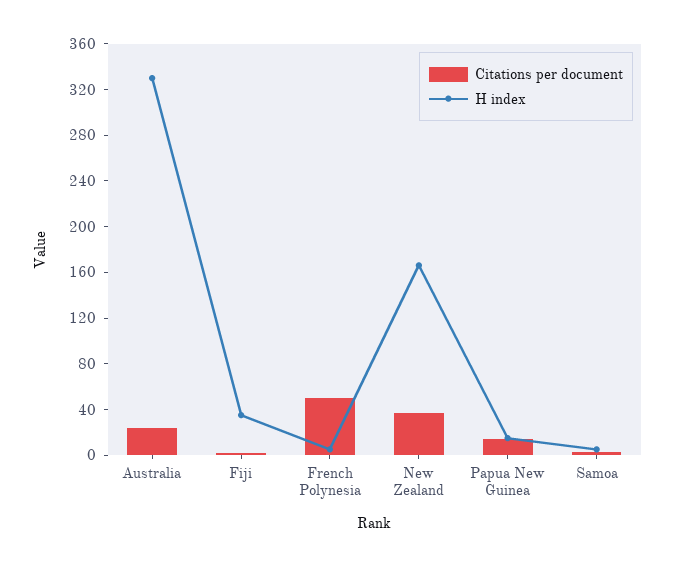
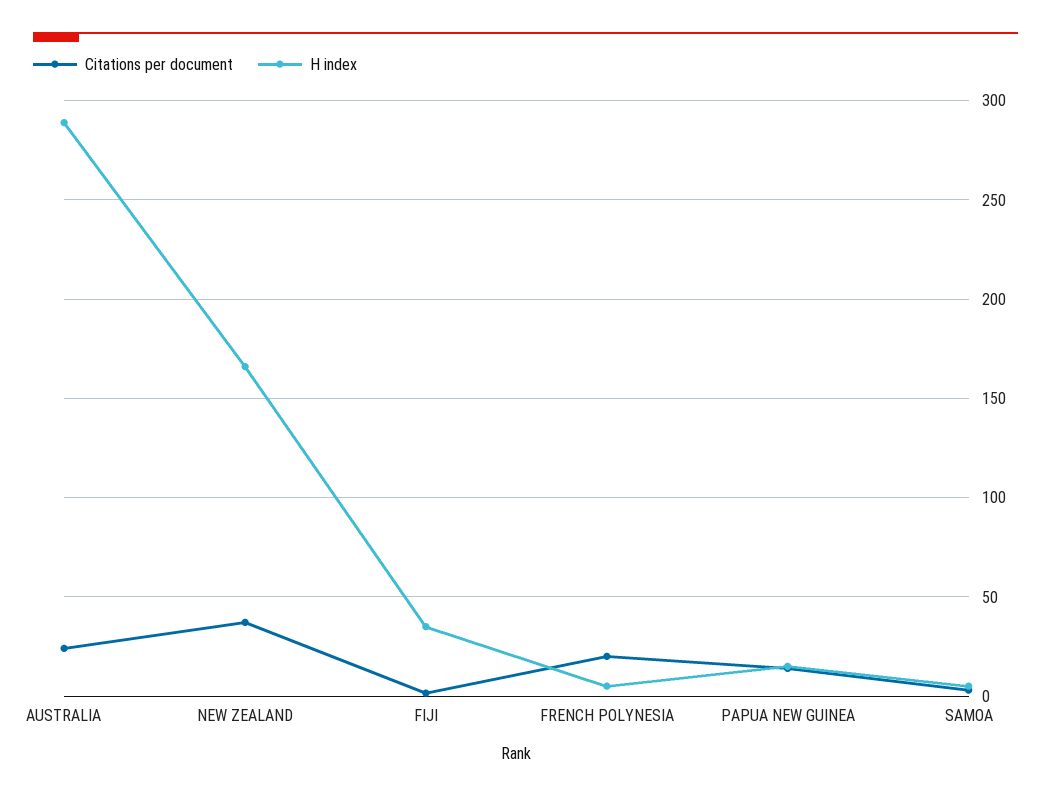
  {
    "Citations per document": {
      "Australia": 25,
      "Fiji": 0,
-     "French Polynesia": 50,
+     "French Polynesia": 20,
      "New Zealand": 35,
      "Papua New Guinea": 15,
      "Samoa": 5
    },
    "H index": {
-     "Australia": 330,
+     "Australia": 290,
      "Fiji": 35,
      "French Polynesia": 5,
      "New Zealand": 165,
      "Papua New Guinea": 15,
      "Samoa": 5
    }
  }

